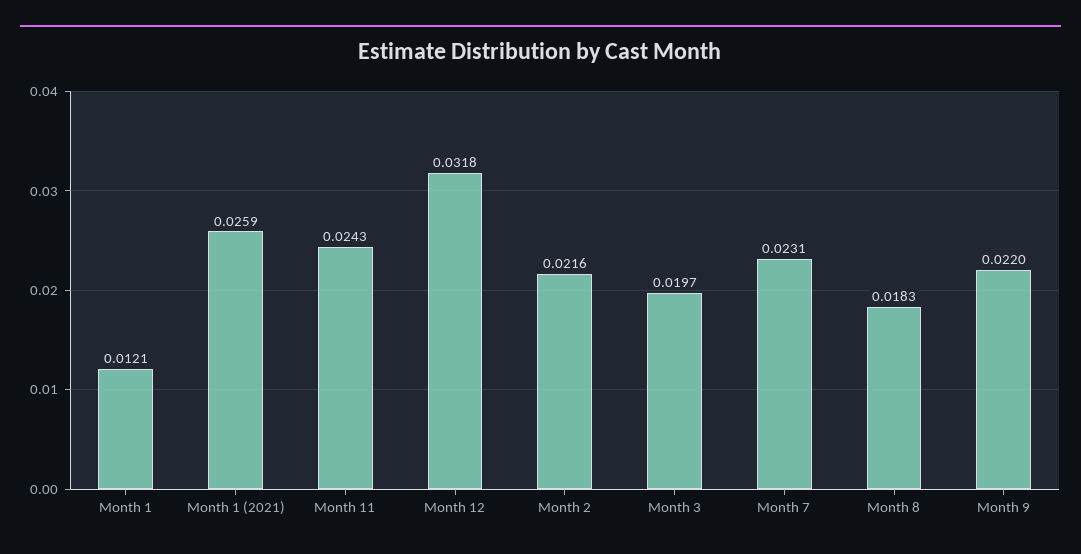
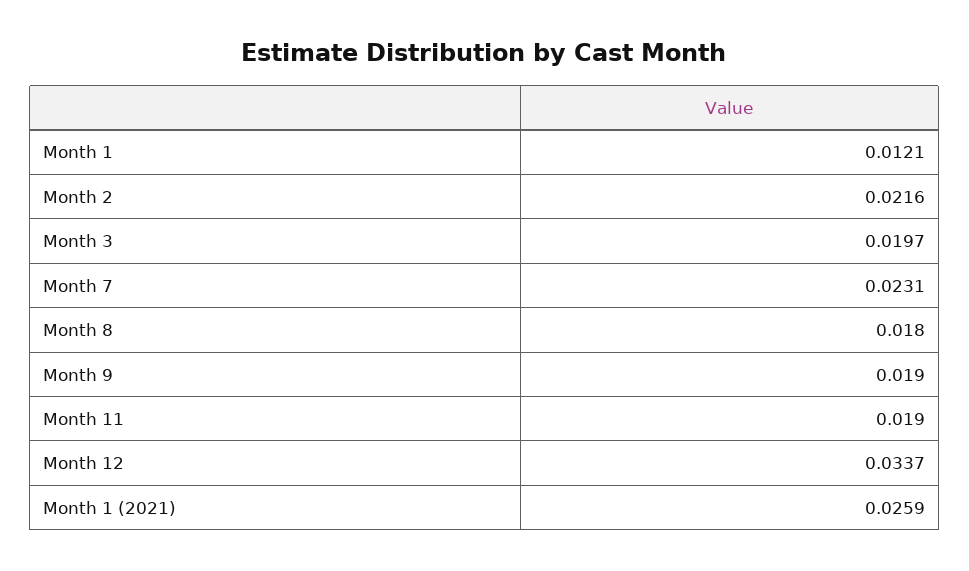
  {
    "Month 1": 0.0121,
    "Month 1 (2021)": 0.0259,
-   "Month 11": 0.0243,
+   "Month 11": 0.019,
-   "Month 12": 0.0318,
+   "Month 12": 0.0337,
    "Month 2": 0.0216,
    "Month 3": 0.0197,
    "Month 7": 0.0231,
-   "Month 8": 0.0183,
+   "Month 8": 0.018,
-   "Month 9": 0.022
+   "Month 9": 0.019
  }

